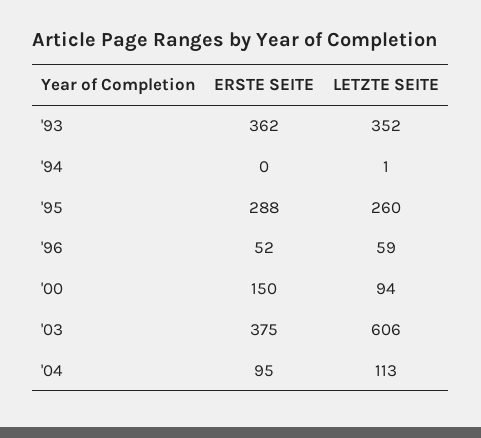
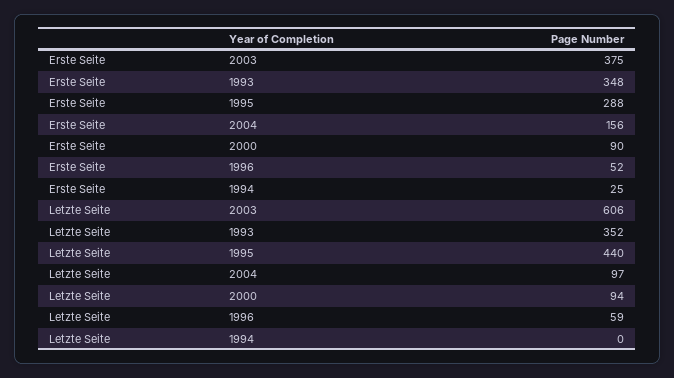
  {
    "ERSTE SEITE": {
-     "'93": 362,
+     "'93": 348,
-     "'94": 0,
+     "'94": 25,
      "'95": 288,
      "'96": 52,
-     "'00": 150,
+     "'00": 90,
      "'03": 375,
-     "'04": 95
+     "'04": 156
    },
    "LETZTE SEITE": {
      "'93": 352,
-     "'94": 1,
+     "'94": 0,
-     "'95": 260,
+     "'95": 440,
      "'96": 59,
      "'00": 94,
      "'03": 606,
-     "'04": 113
+     "'04": 97
    }
  }

